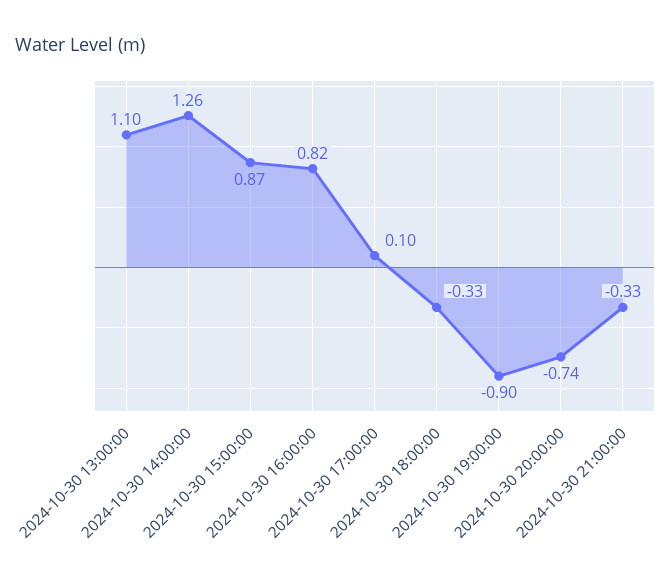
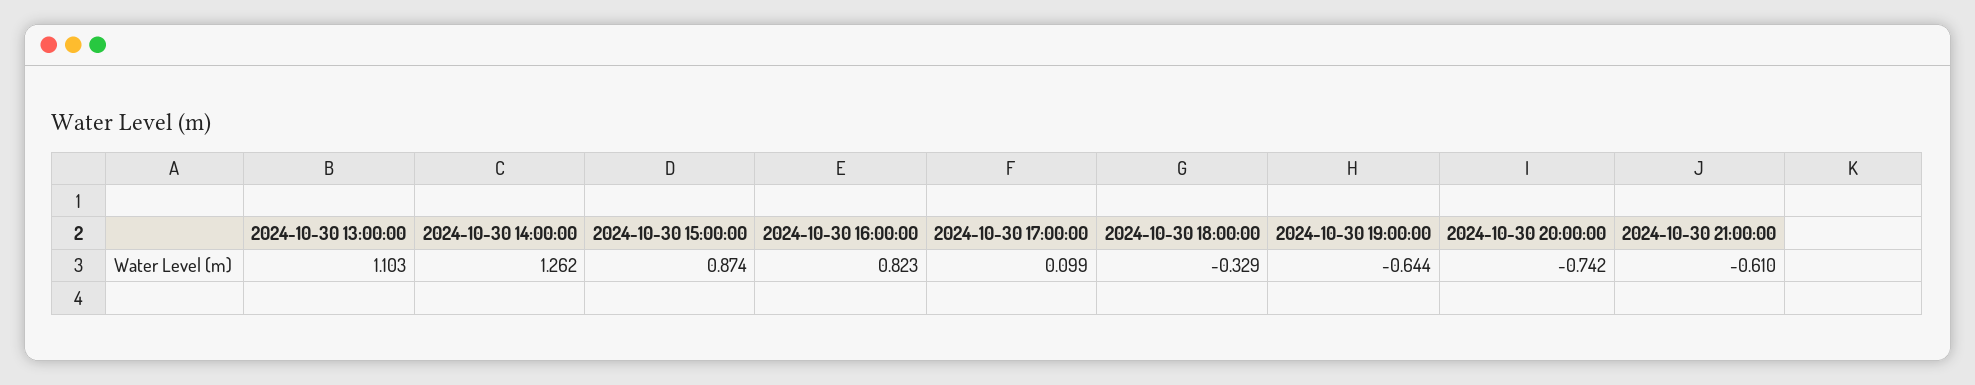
  {
    "2024-10-30 13:00:00": 1.103,
    "2024-10-30 14:00:00": 1.262,
    "2024-10-30 15:00:00": 0.874,
    "2024-10-30 16:00:00": 0.823,
    "2024-10-30 17:00:00": 0.099,
    "2024-10-30 18:00:00": -0.329,
-   "2024-10-30 19:00:00": -0.9,
+   "2024-10-30 19:00:00": -0.644,
    "2024-10-30 20:00:00": -0.742,
-   "2024-10-30 21:00:00": -0.33
+   "2024-10-30 21:00:00": -0.61
  }

